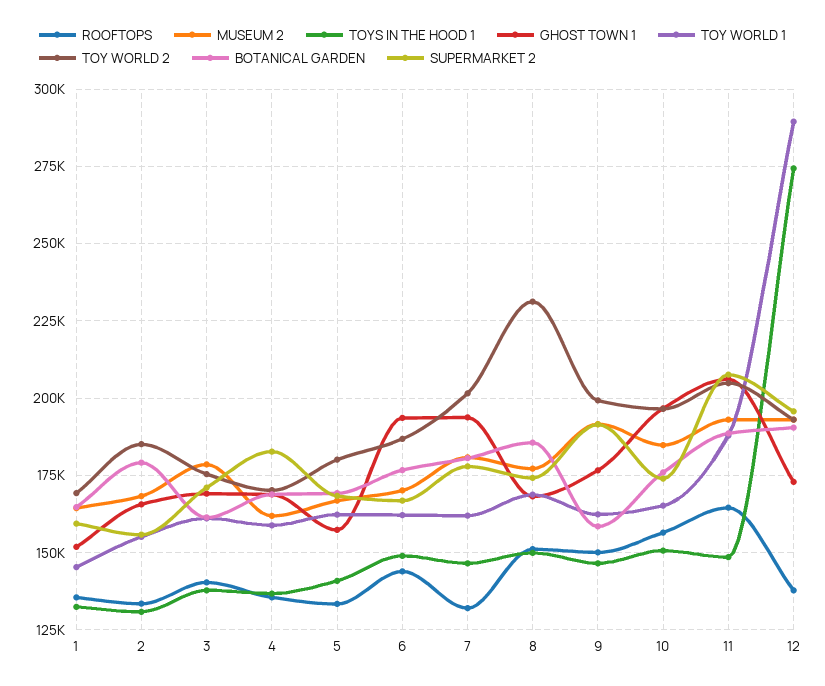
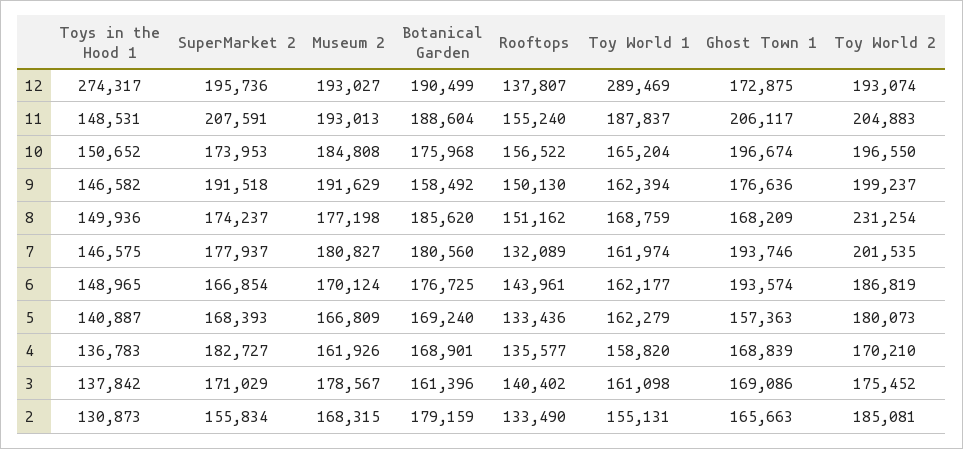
  {
    "ROOFTOPS": {
-     "1": 135000,
      "2": 133490,
      "3": 140402,
      "4": 135577,
      "5": 133436,
      "6": 143961,
      "7": 132089,
      "8": 151162,
      "9": 150130,
      "10": 156522,
-     "11": 165000,
+     "11": 155240,
      "12": 137807
    },
    "MUSEUM 2": {
-     "1": 165000,
      "2": 168315,
      "3": 178567,
      "4": 161926,
      "5": 166809,
      "6": 170124,
      "7": 180827,
      "8": 177198,
      "9": 191629,
      "10": 184808,
      "11": 193013,
      "12": 193027
    },
    "TOYS IN THE HOOD 1": {
-     "1": 132500,
      "2": 130873,
      "3": 137842,
      "4": 136783,
      "5": 140887,
      "6": 148965,
      "7": 146575,
      "8": 149936,
      "9": 146582,
      "10": 150652,
      "11": 148531,
      "12": 274317
    },
    "GHOST TOWN 1": {
-     "1": 152500,
      "2": 165663,
      "3": 169086,
      "4": 168839,
      "5": 157363,
      "6": 193574,
      "7": 193746,
      "8": 168209,
      "9": 176636,
      "10": 196674,
      "11": 206117,
      "12": 172875
    },
    "TOY WORLD 1": {
-     "1": 145000,
      "2": 155131,
      "3": 161098,
      "4": 158820,
      "5": 162279,
      "6": 162177,
      "7": 161974,
      "8": 168759,
      "9": 162394,
      "10": 165204,
      "11": 187837,
      "12": 289469
    },
    "TOY WORLD 2": {
-     "1": 170000,
      "2": 185081,
      "3": 175452,
      "4": 170210,
      "5": 180073,
      "6": 186819,
      "7": 201535,
      "8": 231254,
      "9": 199237,
      "10": 196550,
      "11": 204883,
      "12": 193074
    },
    "BOTANICAL GARDEN": {
-     "1": 165000,
      "2": 179159,
      "3": 161396,
      "4": 168901,
      "5": 169240,
      "6": 176725,
      "7": 180560,
      "8": 185620,
      "9": 158492,
      "10": 175968,
      "11": 188604,
      "12": 190499
    },
    "SUPERMARKET 2": {
-     "1": 160000,
      "2": 155834,
      "3": 171029,
      "4": 182727,
      "5": 168393,
      "6": 166854,
      "7": 177937,
      "8": 174237,
      "9": 191518,
      "10": 173953,
      "11": 207591,
      "12": 195736
    }
  }

